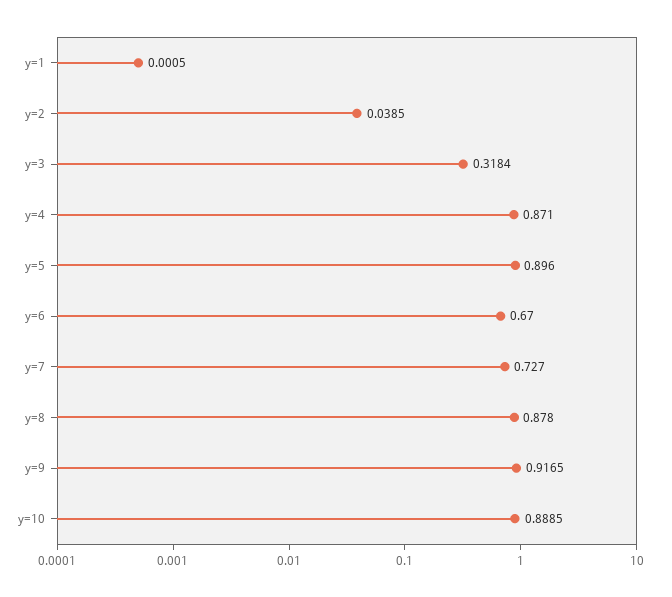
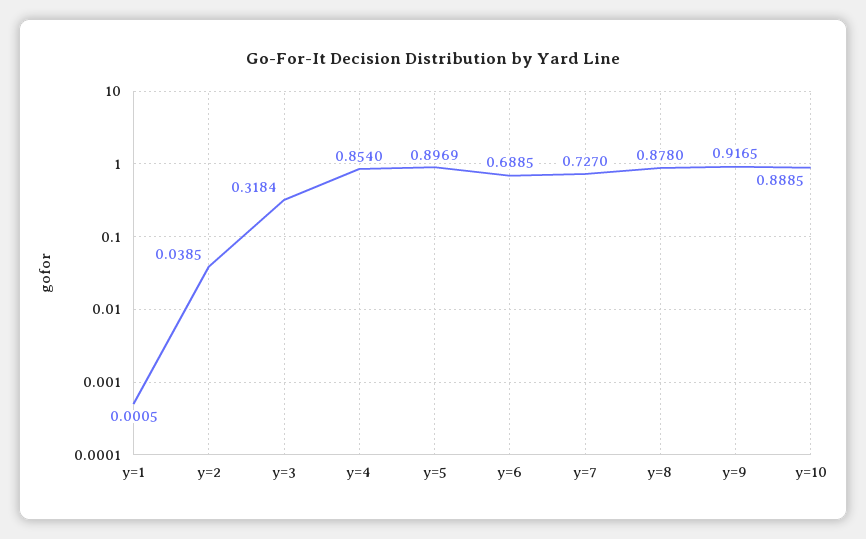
  {
    "y=1": 0.0005,
    "y=2": 0.0385,
    "y=3": 0.3184,
-   "y=4": 0.871,
+   "y=4": 0.854,
-   "y=5": 0.896,
+   "y=5": 0.8969,
-   "y=6": 0.67,
+   "y=6": 0.6885,
    "y=7": 0.727,
    "y=8": 0.878,
    "y=9": 0.9165,
    "y=10": 0.8885
  }

